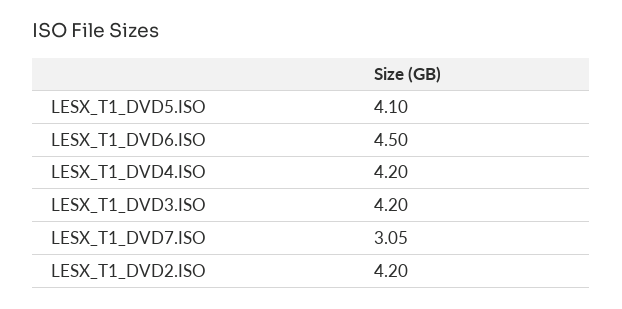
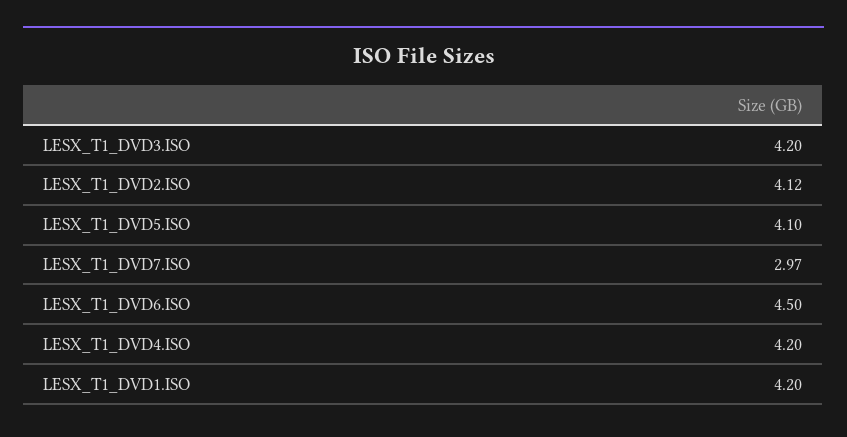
  {
    "LESX_T1_DVD5.ISO": 4.1,
    "LESX_T1_DVD6.ISO": 4.5,
    "LESX_T1_DVD4.ISO": 4.2,
    "LESX_T1_DVD3.ISO": 4.2,
-   "LESX_T1_DVD7.ISO": 3.05,
+   "LESX_T1_DVD7.ISO": 2.97,
-   "LESX_T1_DVD2.ISO": 4.2
+   "LESX_T1_DVD2.ISO": 4.12,
+   "LESX_T1_DVD1.ISO": 4.2
  }

